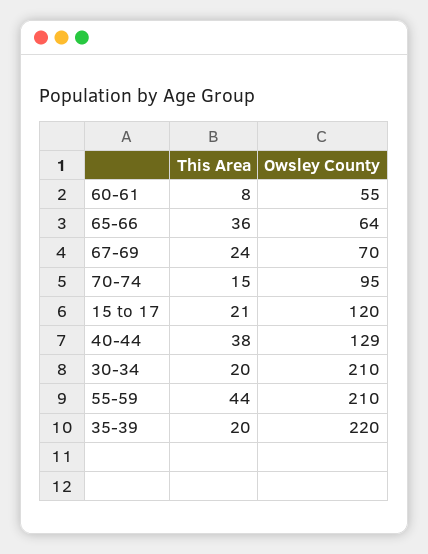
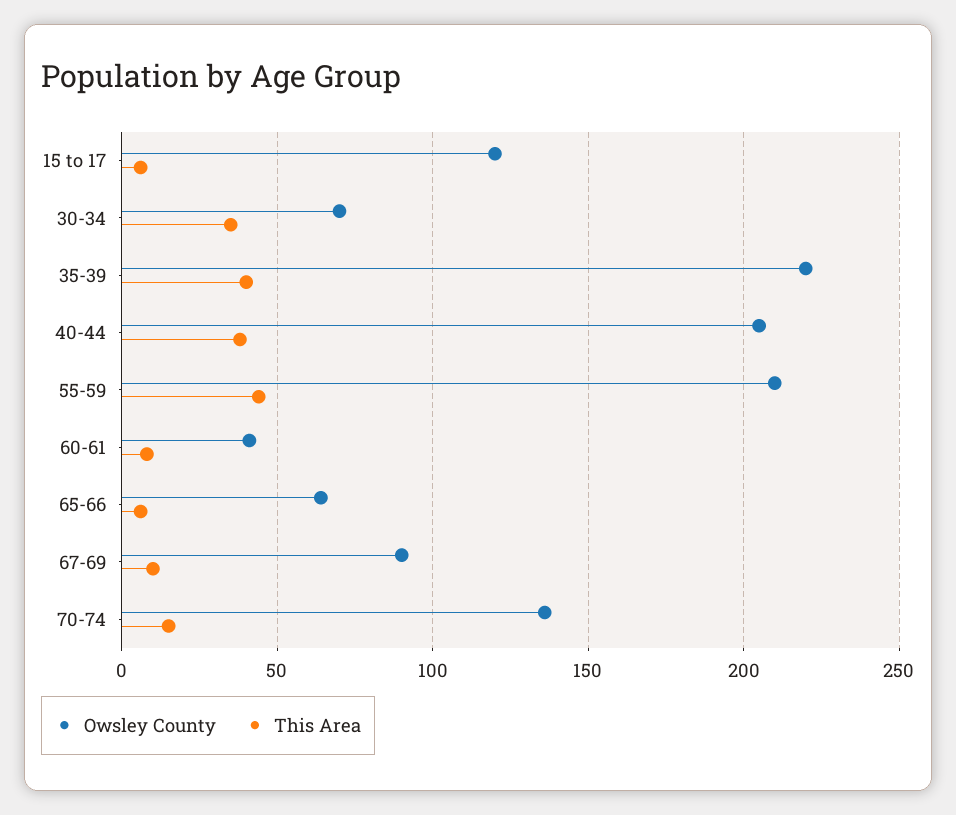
  {
    "This Area": {
      "60-61": 8,
-     "65-66": 36,
+     "65-66": 5,
-     "67-69": 24,
+     "67-69": 10,
      "70-74": 15,
-     "15 to 17": 21,
+     "15 to 17": 5,
      "40-44": 38,
-     "30-34": 20,
+     "30-34": 35,
      "55-59": 44,
-     "35-39": 20
+     "35-39": 40
    },
    "Owsley County": {
-     "60-61": 55,
+     "60-61": 40,
      "65-66": 64,
-     "67-69": 70,
+     "67-69": 90,
-     "70-74": 95,
+     "70-74": 135,
      "15 to 17": 120,
-     "40-44": 129,
+     "40-44": 205,
-     "30-34": 210,
+     "30-34": 70,
      "55-59": 210,
      "35-39": 220
    }
  }

